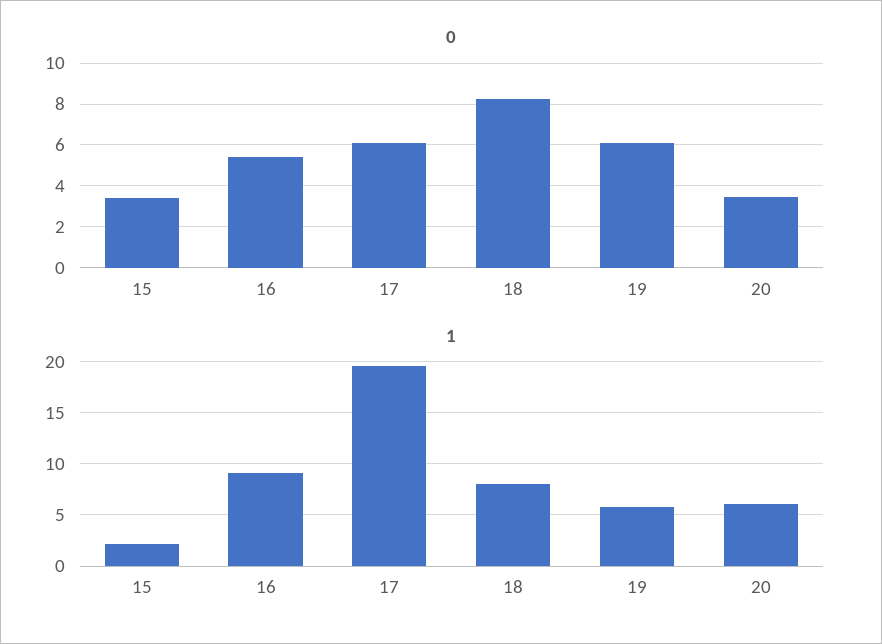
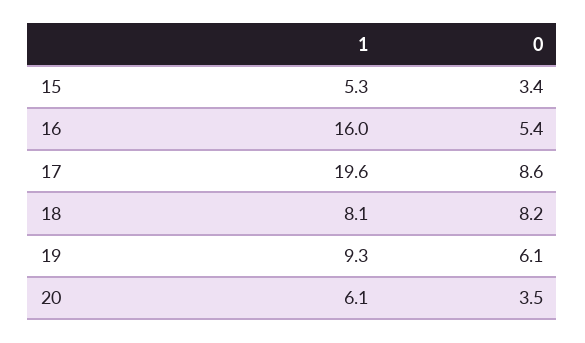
  {
    "0": {
      "15": 3.4,
      "16": 5.4,
-     "17": 6,
+     "17": 8.6,
      "18": 8.2,
      "19": 6.1,
      "20": 3.5
    },
    "1": {
-     "15": 2,
+     "15": 5.3,
-     "16": 9,
+     "16": 16,
      "17": 19.6,
      "18": 8.1,
-     "19": 6,
+     "19": 9.3,
      "20": 6.1
    }
  }

